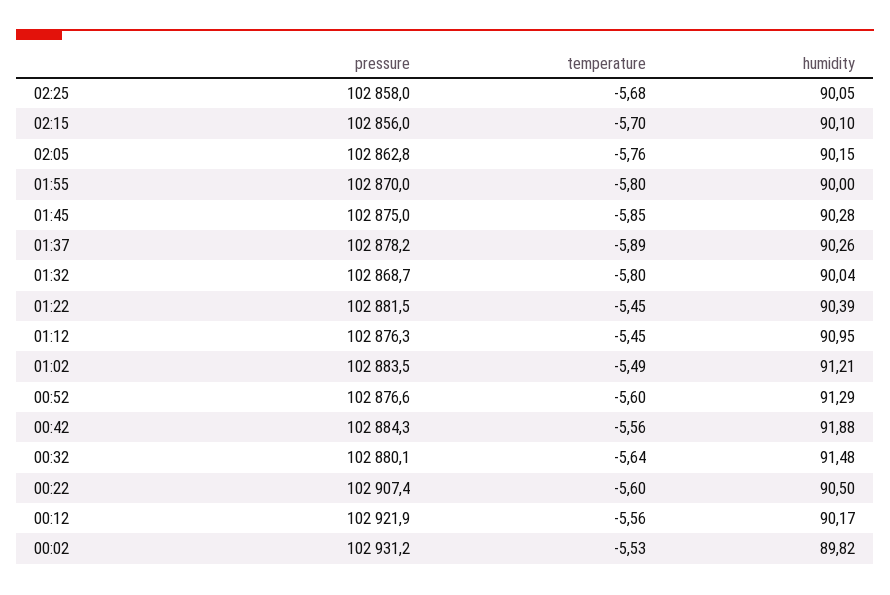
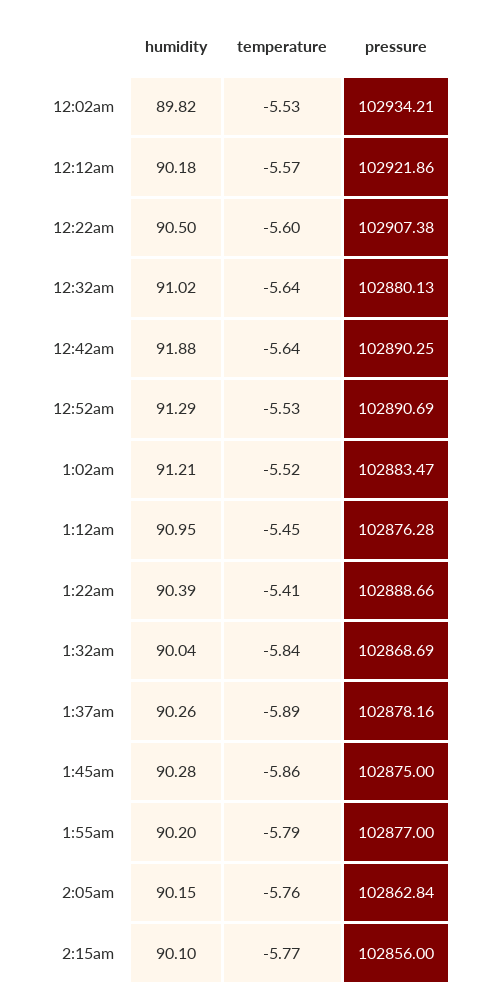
  {
    "pressure": {
-     "02:25": 102858,
      "02:15": 102856,
      "02:05": 102862.84,
-     "01:55": 102870,
+     "01:55": 102877,
      "01:45": 102875,
      "01:37": 102878.16,
      "01:32": 102868.69,
-     "01:22": 102881.5,
+     "01:22": 102888.66,
      "01:12": 102876.28,
      "01:02": 102883.47,
-     "00:52": 102876.6,
+     "00:52": 102890.69,
-     "00:42": 102884.3,
+     "00:42": 102890.25,
      "00:32": 102880.13,
      "00:22": 102907.38,
      "00:12": 102921.86,
-     "00:02": 102931.2
+     "00:02": 102934.21
    },
    "temperature": {
-     "02:25": -5.68,
-     "02:15": -5.7,
+     "02:15": -5.77,
      "02:05": -5.76,
-     "01:55": -5.8,
+     "01:55": -5.79,
-     "01:45": -5.85,
+     "01:45": -5.86,
      "01:37": -5.89,
-     "01:32": -5.8,
+     "01:32": -5.84,
-     "01:22": -5.45,
+     "01:22": -5.41,
      "01:12": -5.45,
-     "01:02": -5.49,
+     "01:02": -5.52,
-     "00:52": -5.6,
+     "00:52": -5.53,
-     "00:42": -5.56,
+     "00:42": -5.64,
      "00:32": -5.64,
      "00:22": -5.6,
-     "00:12": -5.56,
+     "00:12": -5.57,
      "00:02": -5.53
    },
    "humidity": {
-     "02:25": 90.05,
      "02:15": 90.1,
      "02:05": 90.15,
-     "01:55": 90,
+     "01:55": 90.2,
      "01:45": 90.28,
      "01:37": 90.26,
      "01:32": 90.04,
      "01:22": 90.39,
      "01:12": 90.95,
      "01:02": 91.21,
      "00:52": 91.29,
      "00:42": 91.88,
-     "00:32": 91.48,
+     "00:32": 91.02,
      "00:22": 90.5,
-     "00:12": 90.17,
+     "00:12": 90.18,
      "00:02": 89.82
    }
  }

